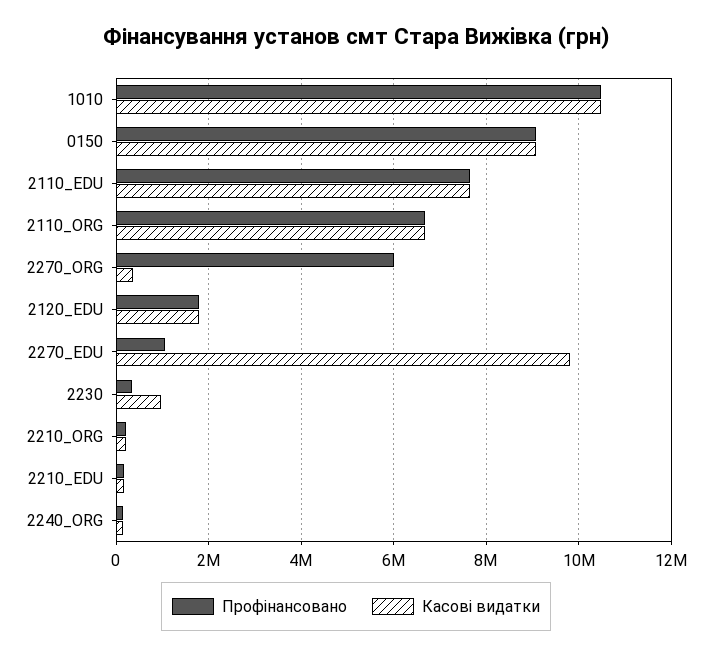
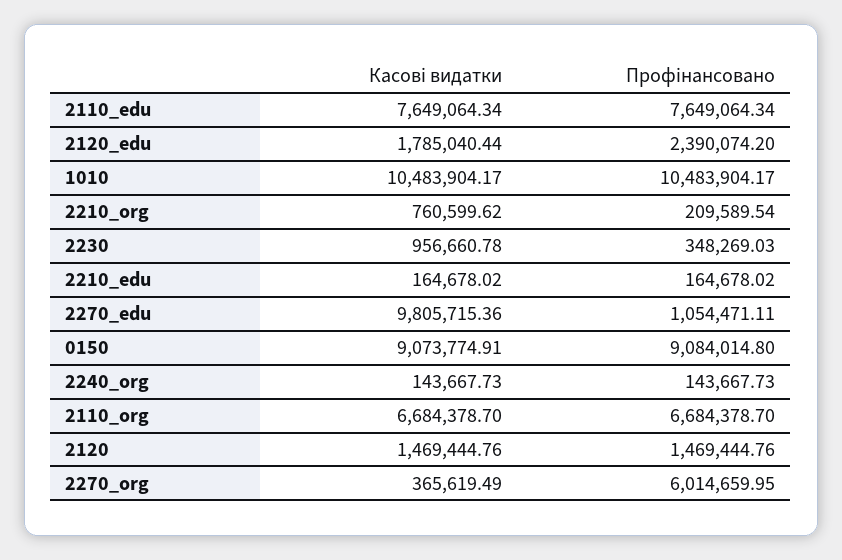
  {
    "Профінансовано": {
      "1010": 10483904.17,
      "0150": 9084014.8,
      "2110_EDU": 7649064.34,
      "2110_ORG": 6684378.7,
      "2270_ORG": 6014659.95,
-     "2120_EDU": 1800000,
+     "2120_EDU": 2390074.2,
      "2270_EDU": 1054471.11,
      "2230": 348269.03,
      "2210_ORG": 209589.54,
      "2210_EDU": 164678.02,
-     "2240_ORG": 143667.73
+     "2240_ORG": 143667.73,
+     "2120": 1469444.76
    },
    "Касові видатки": {
      "1010": 10483904.17,
      "0150": 9073774.91,
      "2110_EDU": 7649064.34,
      "2110_ORG": 6684378.7,
      "2270_ORG": 365619.49,
      "2120_EDU": 1785040.44,
      "2270_EDU": 9805715.36,
      "2230": 956660.78,
-     "2210_ORG": 200000,
+     "2210_ORG": 760599.62,
      "2210_EDU": 164678.02,
-     "2240_ORG": 143667.73
+     "2240_ORG": 143667.73,
+     "2120": 1469444.76
    }
  }

